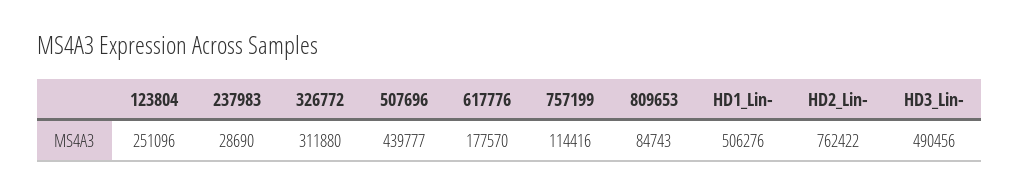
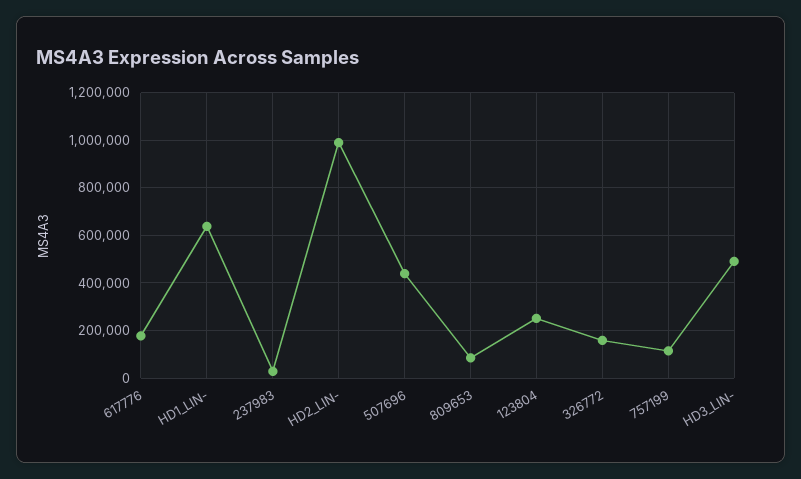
  {
    "123804": 251096,
    "237983": 28690,
-   "326772": 311880,
+   "326772": 150000,
    "507696": 439777,
    "617776": 177570,
    "757199": 114416,
    "809653": 84743,
-   "HD1_Lin-": 506276,
+   "HD1_Lin-": 650000,
-   "HD2_Lin-": 762422,
+   "HD2_Lin-": 1000000,
    "HD3_Lin-": 490456
  }

